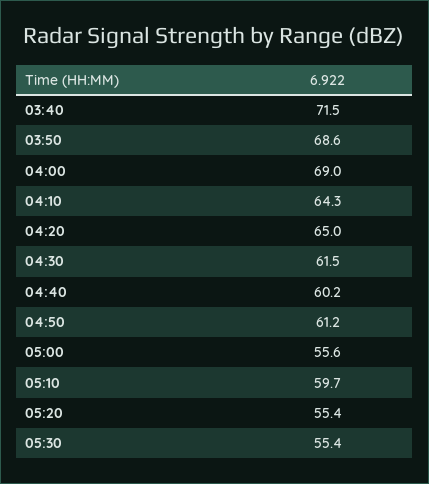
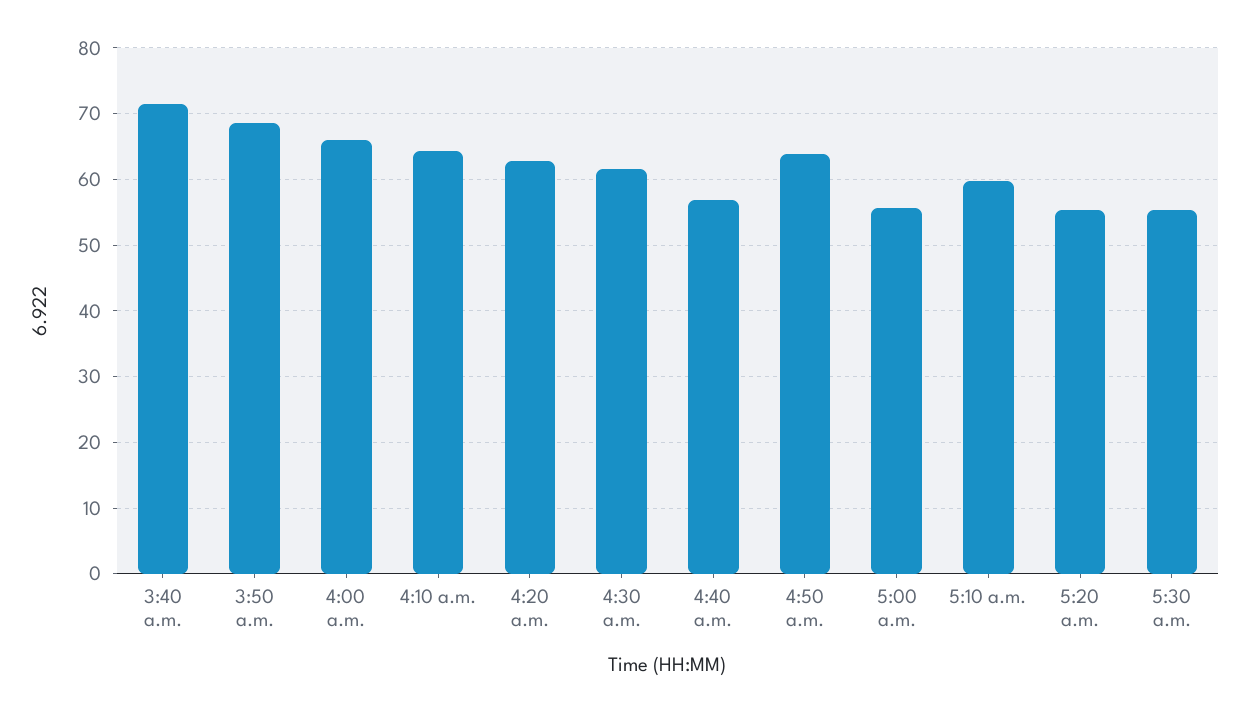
  {
    "03:40": 71.5,
    "03:50": 68.6,
-   "04:00": 69,
+   "04:00": 66,
    "04:10": 64.3,
-   "04:20": 65,
+   "04:20": 63,
    "04:30": 61.5,
-   "04:40": 60.2,
+   "04:40": 57,
-   "04:50": 61.2,
+   "04:50": 64,
    "05:00": 55.6,
    "05:10": 59.7,
    "05:20": 55.4,
    "05:30": 55.4
  }

